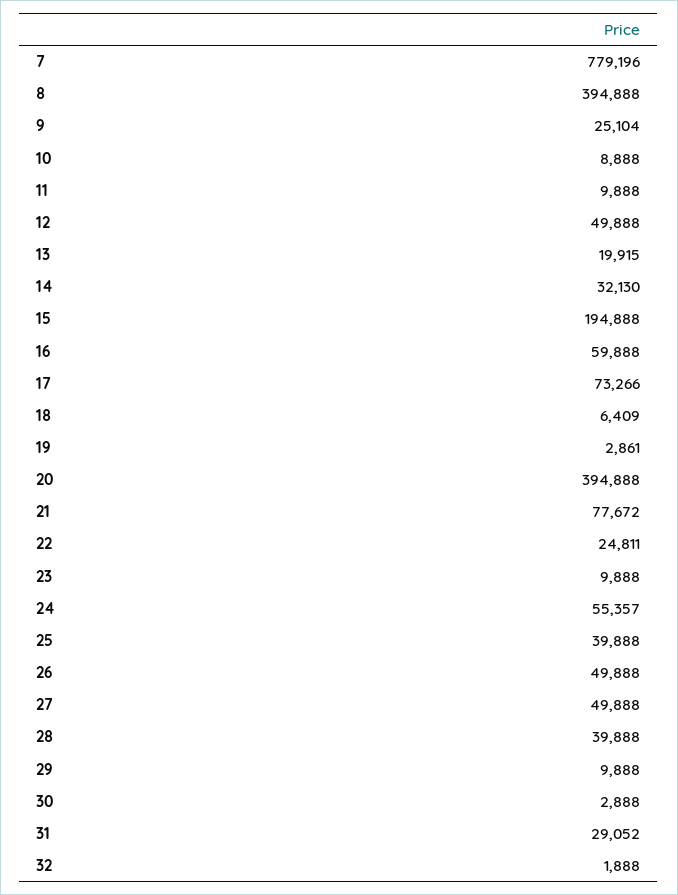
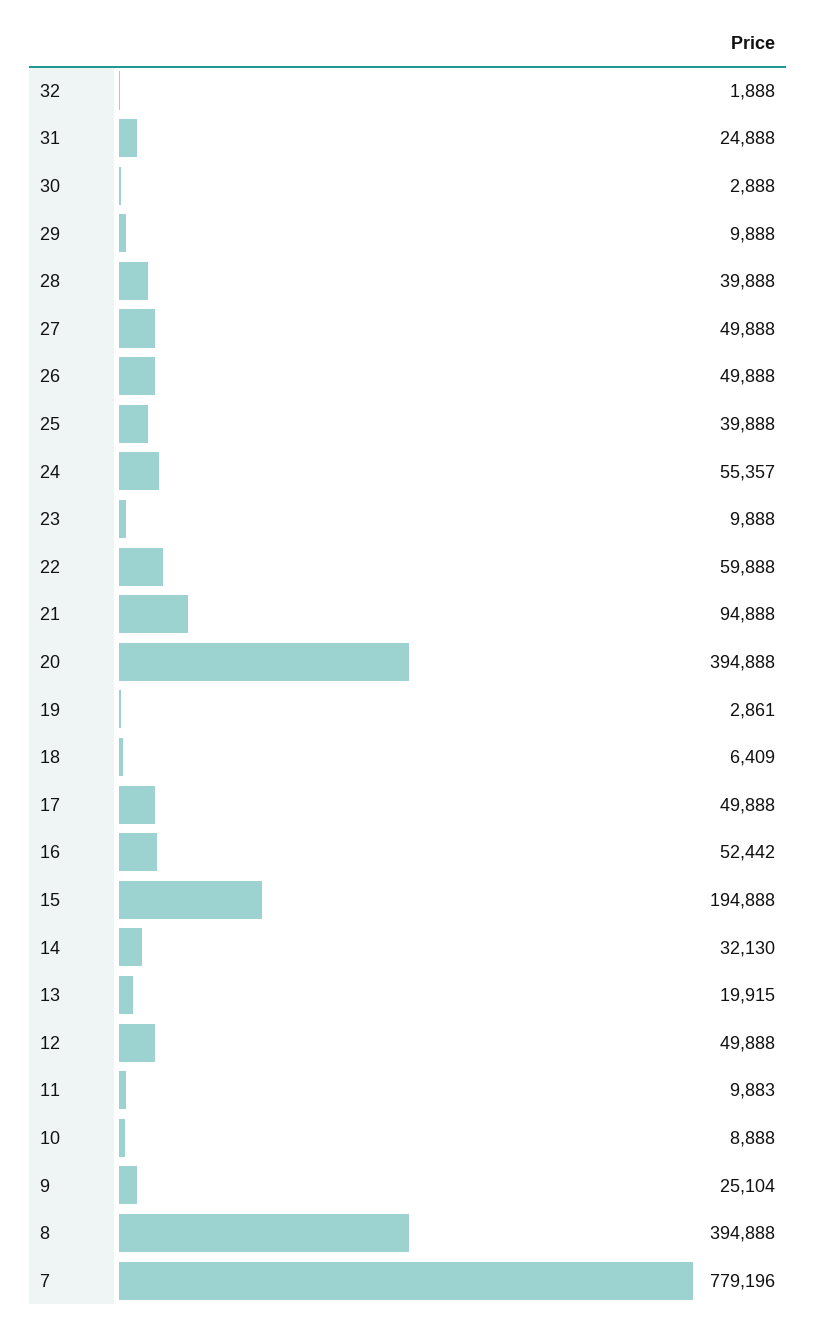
  {
    "7": 779196,
    "8": 394888,
    "9": 25104,
    "10": 8888,
-   "11": 9888,
+   "11": 9883,
    "12": 49888,
    "13": 19915,
    "14": 32130,
    "15": 194888,
-   "16": 59888,
+   "16": 52442,
-   "17": 73266,
+   "17": 49888,
    "18": 6409,
    "19": 2861,
    "20": 394888,
-   "21": 77672,
+   "21": 94888,
-   "22": 24811,
+   "22": 59888,
    "23": 9888,
    "24": 55357,
    "25": 39888,
    "26": 49888,
    "27": 49888,
    "28": 39888,
    "29": 9888,
    "30": 2888,
-   "31": 29052,
+   "31": 24888,
    "32": 1888
  }

